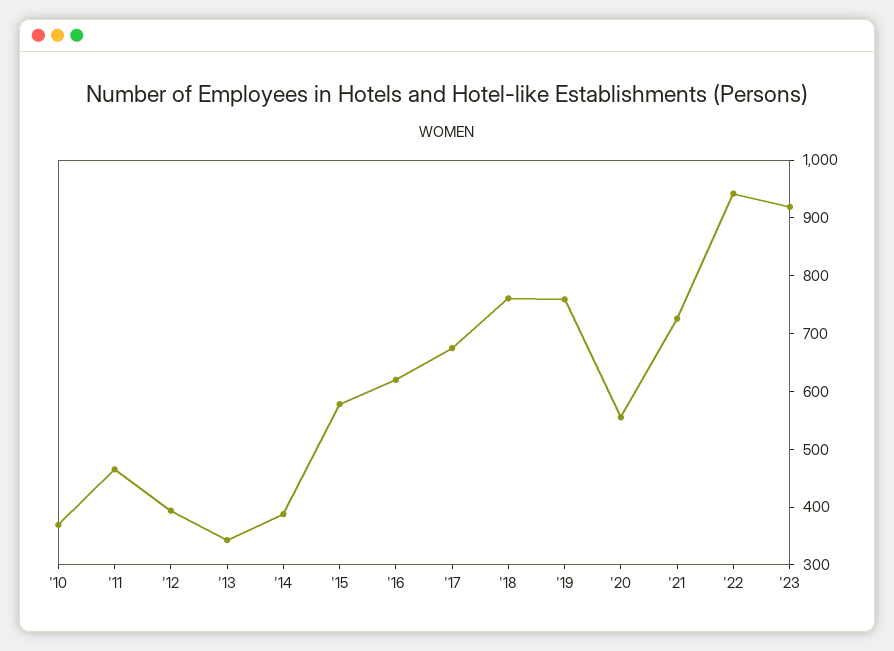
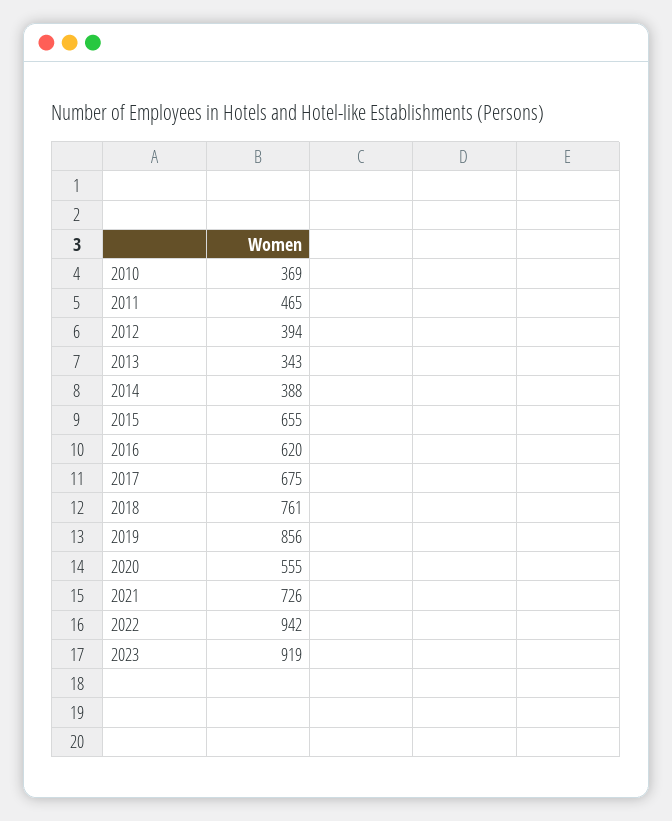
  {
    "'10": 369,
    "'11": 465,
    "'12": 394,
    "'13": 343,
    "'14": 388,
-   "'15": 580,
+   "'15": 655,
    "'16": 620,
    "'17": 675,
    "'18": 761,
-   "'19": 760,
+   "'19": 856,
    "'20": 555,
    "'21": 726,
    "'22": 942,
    "'23": 919
  }

